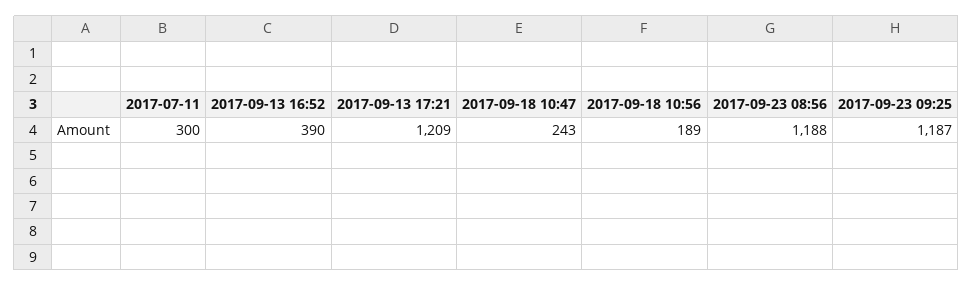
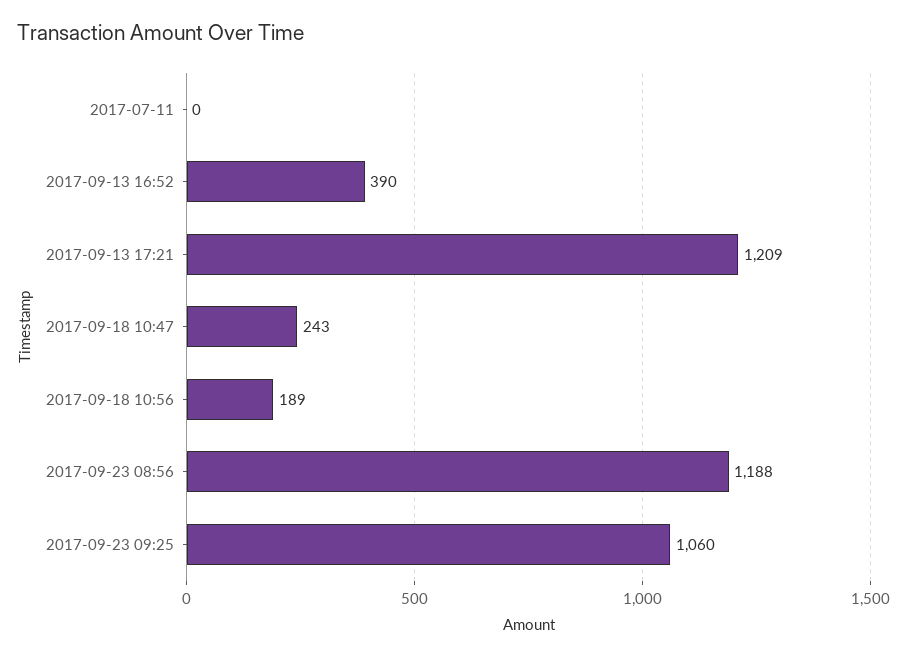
  {
-   "2017-07-11": 300,
+   "2017-07-11": 0,
    "2017-09-13 16:52": 390,
    "2017-09-13 17:21": 1209,
    "2017-09-18 10:47": 243,
    "2017-09-18 10:56": 189,
    "2017-09-23 08:56": 1188,
-   "2017-09-23 09:25": 1187
+   "2017-09-23 09:25": 1060
  }

